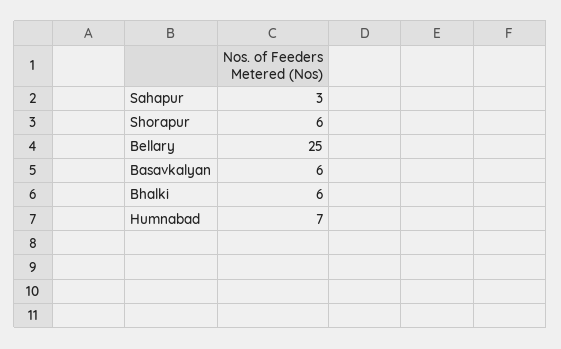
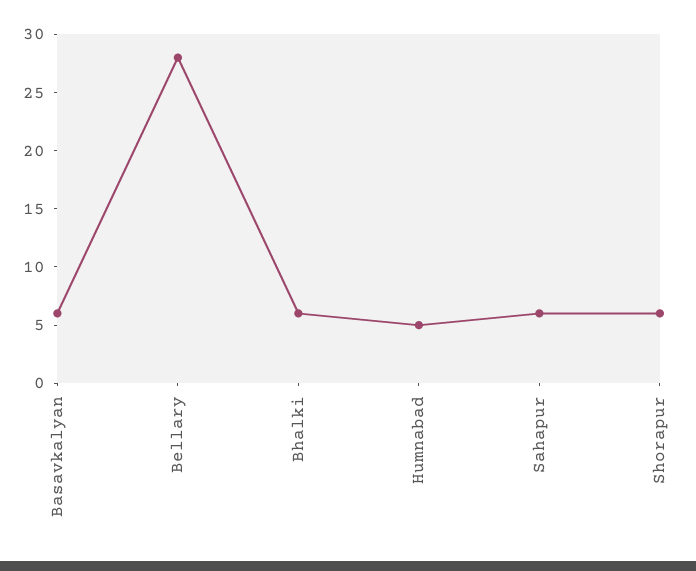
  {
-   "Sahapur": 3,
+   "Sahapur": 6,
    "Shorapur": 6,
-   "Bellary": 25,
+   "Bellary": 28,
    "Basavkalyan": 6,
    "Bhalki": 6,
-   "Humnabad": 7
+   "Humnabad": 5
  }

